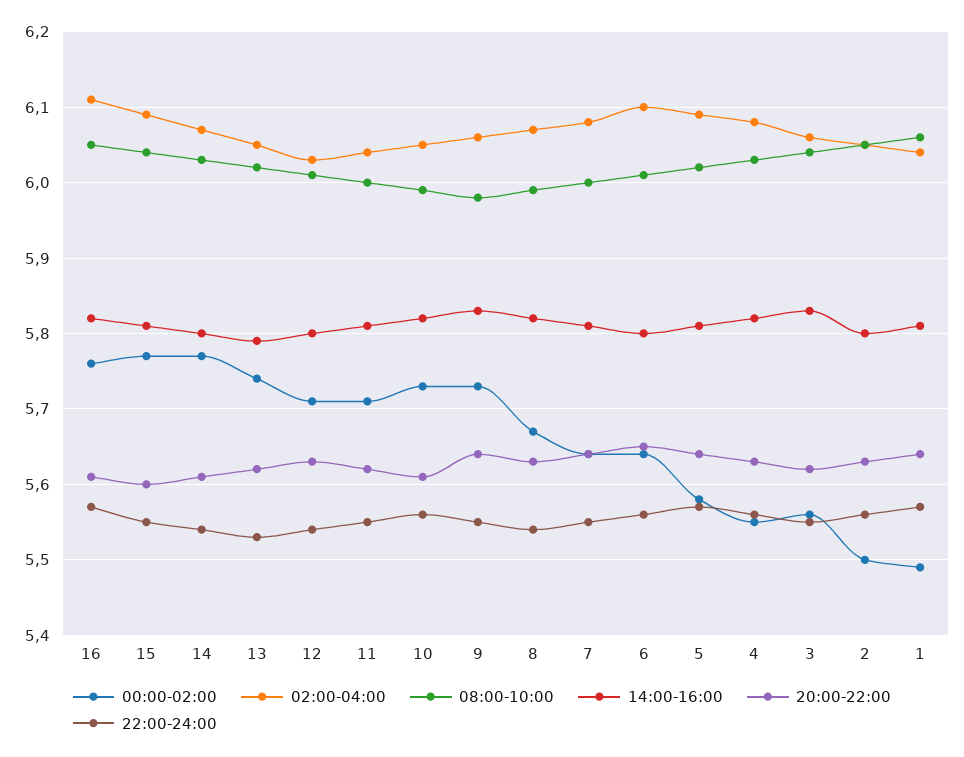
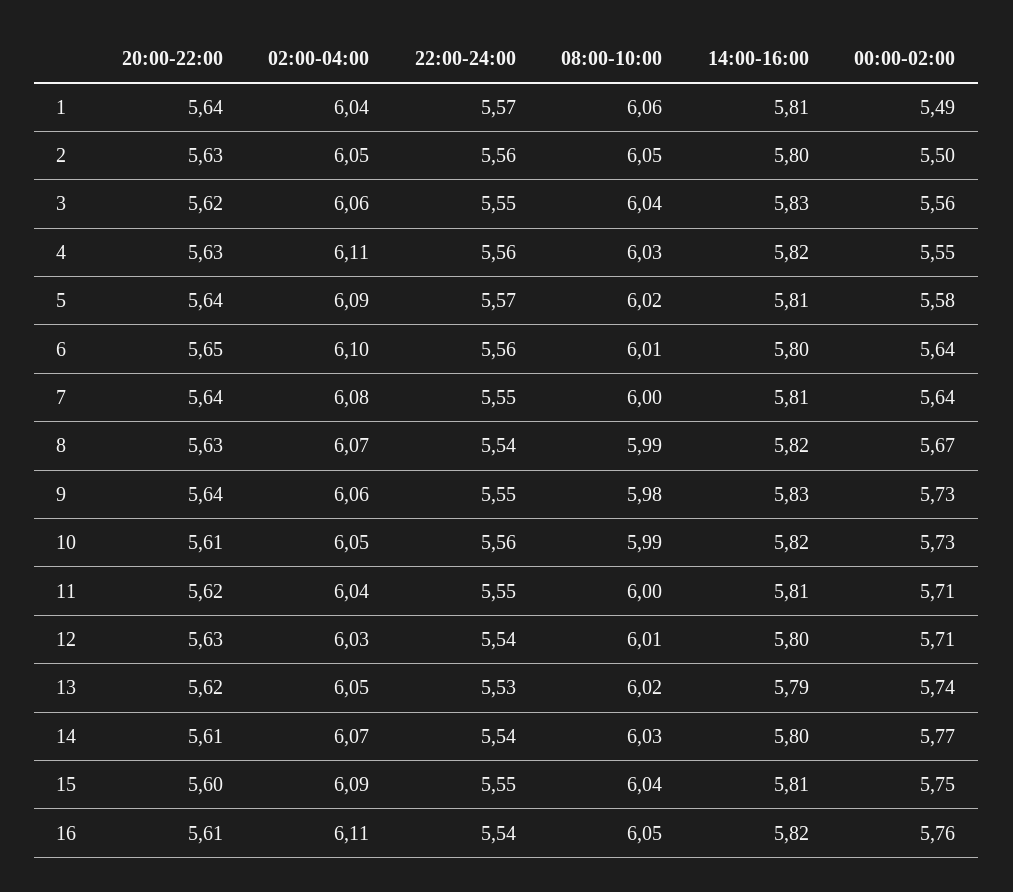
  {
    "00:00-02:00": {
      "16": 5.76,
-     "15": 5.77,
+     "15": 5.75,
      "14": 5.77,
      "13": 5.74,
      "12": 5.71,
      "11": 5.71,
      "10": 5.73,
      "9": 5.73,
      "8": 5.67,
      "7": 5.64,
      "6": 5.64,
      "5": 5.58,
      "4": 5.55,
      "3": 5.56,
      "2": 5.5,
      "1": 5.49
    },
    "02:00-04:00": {
      "16": 6.11,
      "15": 6.09,
      "14": 6.07,
      "13": 6.05,
      "12": 6.03,
      "11": 6.04,
      "10": 6.05,
      "9": 6.06,
      "8": 6.07,
      "7": 6.08,
      "6": 6.1,
      "5": 6.09,
-     "4": 6.08,
+     "4": 6.11,
      "3": 6.06,
      "2": 6.05,
      "1": 6.04
    },
    "08:00-10:00": {
      "16": 6.05,
      "15": 6.04,
      "14": 6.03,
      "13": 6.02,
      "12": 6.01,
      "11": 6,
      "10": 5.99,
      "9": 5.98,
      "8": 5.99,
      "7": 6,
      "6": 6.01,
      "5": 6.02,
      "4": 6.03,
      "3": 6.04,
      "2": 6.05,
      "1": 6.06
    },
    "14:00-16:00": {
      "16": 5.82,
      "15": 5.81,
      "14": 5.8,
      "13": 5.79,
      "12": 5.8,
      "11": 5.81,
      "10": 5.82,
      "9": 5.83,
      "8": 5.82,
      "7": 5.81,
      "6": 5.8,
      "5": 5.81,
      "4": 5.82,
      "3": 5.83,
      "2": 5.8,
      "1": 5.81
    },
    "20:00-22:00": {
      "16": 5.61,
      "15": 5.6,
      "14": 5.61,
      "13": 5.62,
      "12": 5.63,
      "11": 5.62,
      "10": 5.61,
      "9": 5.64,
      "8": 5.63,
      "7": 5.64,
      "6": 5.65,
      "5": 5.64,
      "4": 5.63,
      "3": 5.62,
      "2": 5.63,
      "1": 5.64
    },
    "22:00-24:00": {
-     "16": 5.57,
+     "16": 5.54,
      "15": 5.55,
      "14": 5.54,
      "13": 5.53,
      "12": 5.54,
      "11": 5.55,
      "10": 5.56,
      "9": 5.55,
      "8": 5.54,
      "7": 5.55,
      "6": 5.56,
      "5": 5.57,
      "4": 5.56,
      "3": 5.55,
      "2": 5.56,
      "1": 5.57
    }
  }

